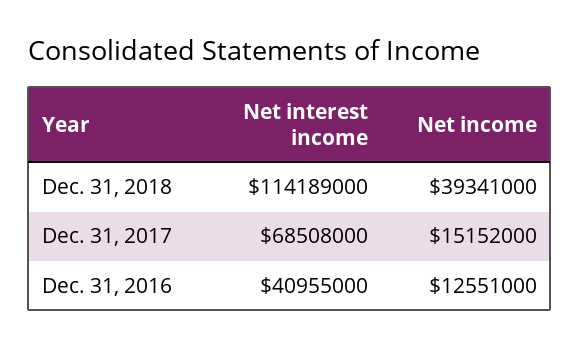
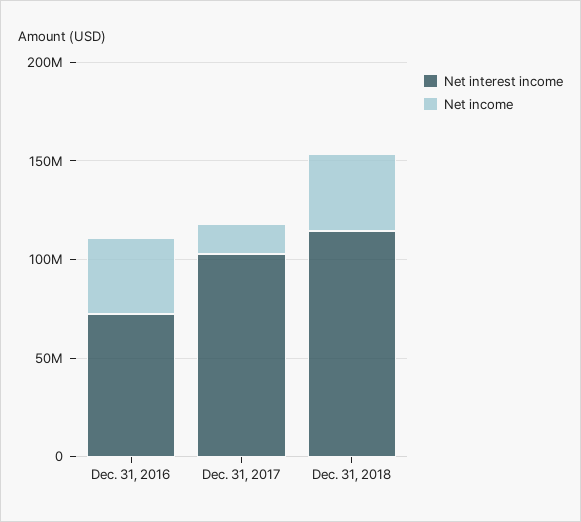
  {
    "Net interest income": {
      "Dec. 31, 2018": 114189000,
-     "Dec. 31, 2017": 68508000,
+     "Dec. 31, 2017": 100000000,
-     "Dec. 31, 2016": 40955000
+     "Dec. 31, 2016": 70000000
    },
    "Net income": {
      "Dec. 31, 2018": 39341000,
      "Dec. 31, 2017": 15152000,
-     "Dec. 31, 2016": 12551000
+     "Dec. 31, 2016": 40000000
    }
  }

